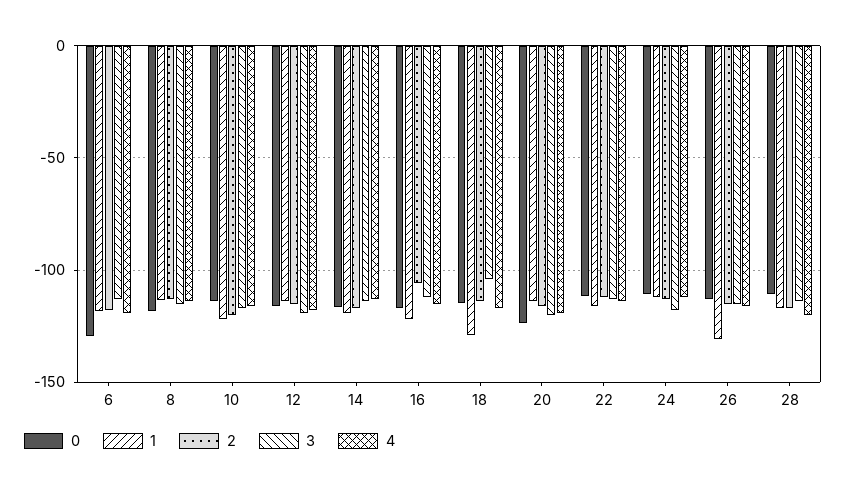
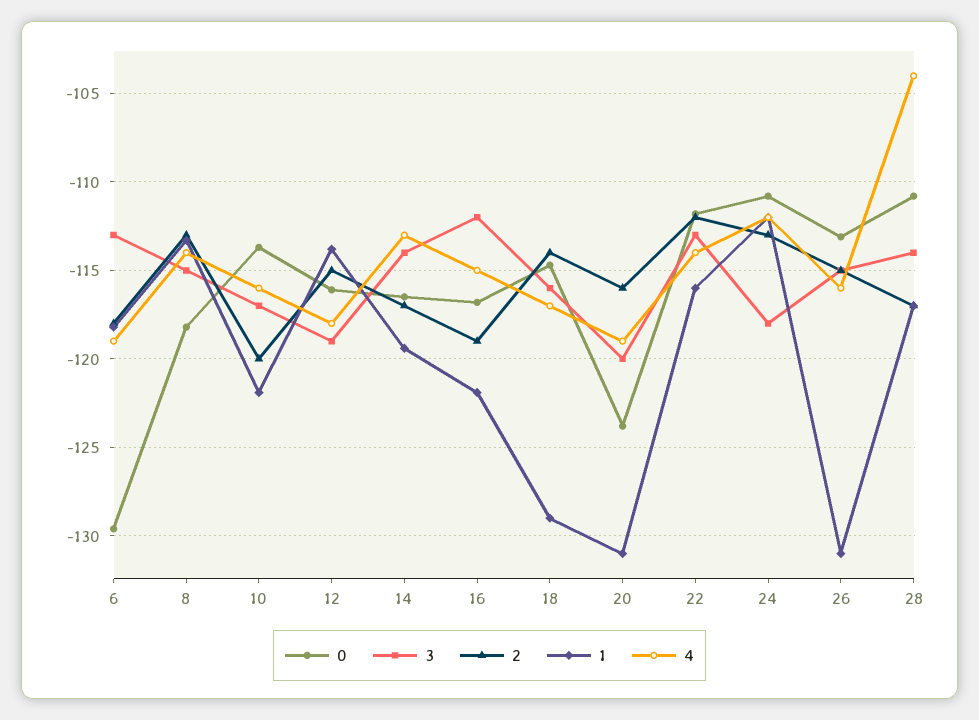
  {
    "0": {
      "6": -129.5,
      "8": -118,
      "10": -113.5,
      "12": -116,
      "14": -116.5,
      "16": -117,
      "18": -114.5,
      "20": -124,
      "22": -112,
      "24": -111,
      "26": -113,
      "28": -111
    },
    "1": {
      "6": -118,
      "8": -113.5,
      "10": -122,
      "12": -114,
      "14": -119.5,
      "16": -122,
      "18": -129,
-     "20": -115,
+     "20": -131,
      "22": -116,
      "24": -112,
      "26": -131,
      "28": -117
    },
    "2": {
      "6": -118,
      "8": -113,
      "10": -120,
      "12": -115,
      "14": -117,
-     "16": -105,
+     "16": -119,
      "18": -114,
      "20": -116,
      "22": -112,
      "24": -113,
      "26": -115,
      "28": -117
    },
    "3": {
      "6": -113,
      "8": -115,
      "10": -117,
      "12": -119,
      "14": -114,
      "16": -112,
-     "18": -105,
+     "18": -116,
      "20": -120,
      "22": -113,
      "24": -118,
      "26": -115,
      "28": -114
    },
    "4": {
      "6": -119,
      "8": -114,
      "10": -116,
      "12": -118,
      "14": -113,
      "16": -115,
      "18": -117,
      "20": -119,
      "22": -114,
      "24": -112,
      "26": -116,
-     "28": -120
+     "28": -104
    }
  }

